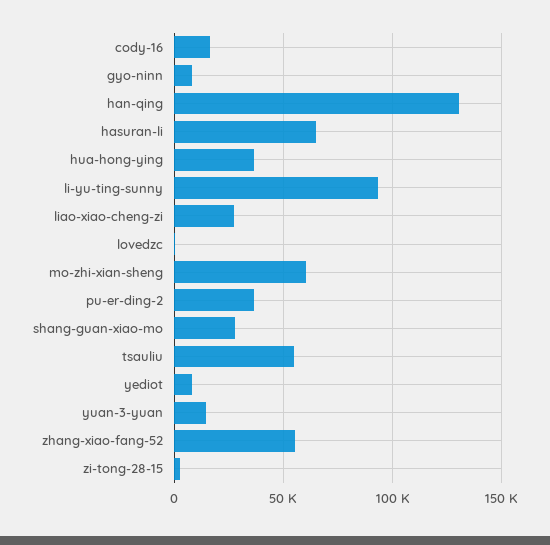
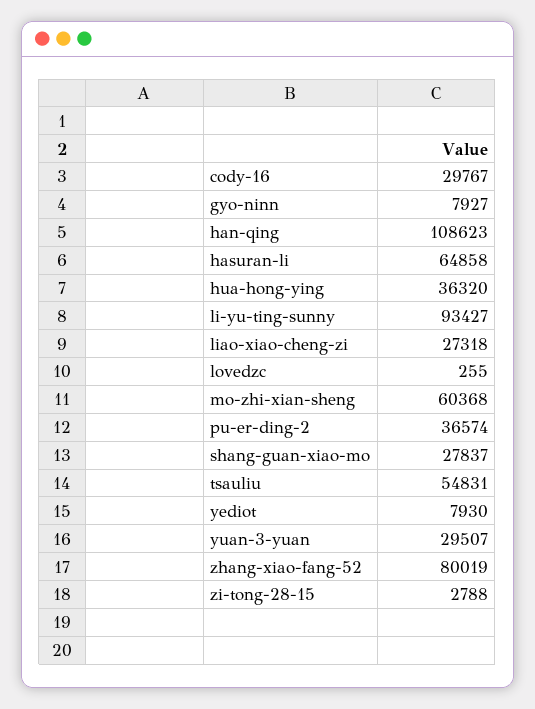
  {
-   "cody-16": 15000,
+   "cody-16": 29767,
    "gyo-ninn": 7927,
-   "han-qing": 130000,
+   "han-qing": 108623,
    "hasuran-li": 64858,
    "hua-hong-ying": 36320,
    "li-yu-ting-sunny": 93427,
    "liao-xiao-cheng-zi": 27318,
    "lovedzc": 255,
    "mo-zhi-xian-sheng": 60368,
    "pu-er-ding-2": 36574,
    "shang-guan-xiao-mo": 27837,
    "tsauliu": 54831,
    "yediot": 7930,
-   "yuan-3-yuan": 15000,
+   "yuan-3-yuan": 29507,
-   "zhang-xiao-fang-52": 55000,
+   "zhang-xiao-fang-52": 80019,
    "zi-tong-28-15": 2788
  }

